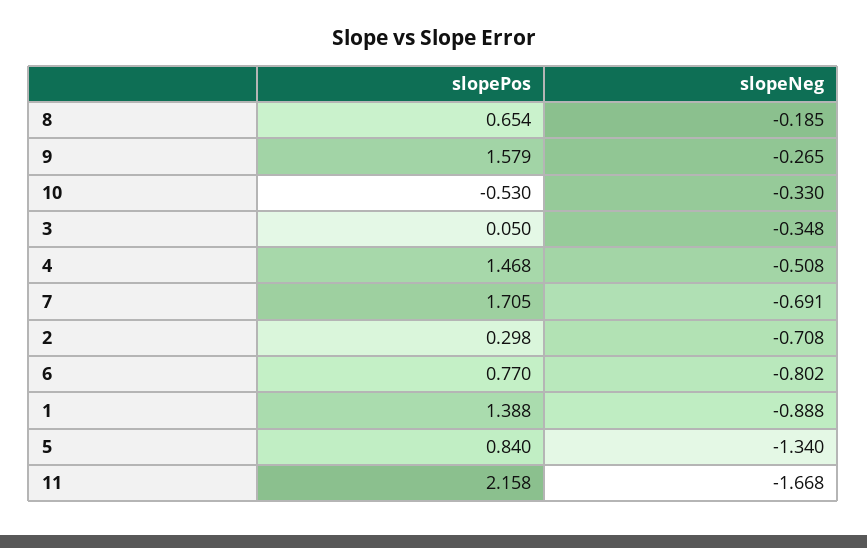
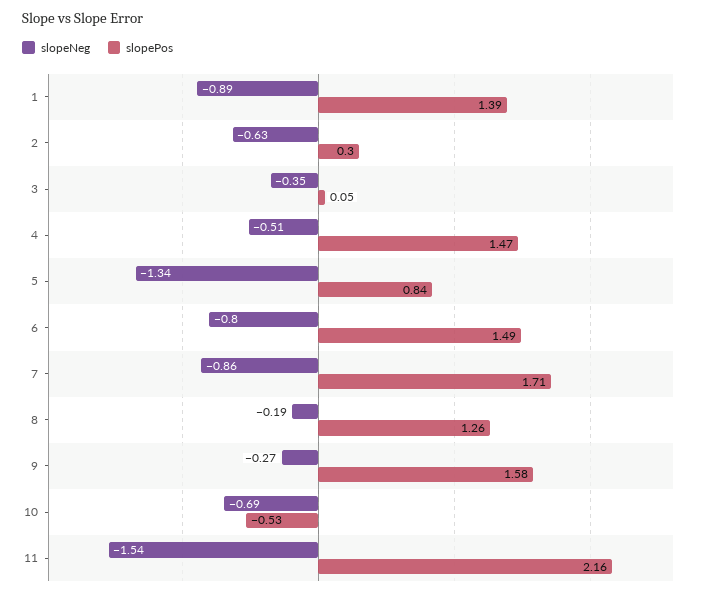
  {
    "slopePos": {
-     "8": 0.654,
+     "8": 1.26,
      "9": 1.579,
      "10": -0.53,
      "3": 0.05,
      "4": 1.468,
      "7": 1.705,
      "2": 0.298,
-     "6": 0.77,
+     "6": 1.49,
      "1": 1.388,
      "5": 0.84,
      "11": 2.158
    },
    "slopeNeg": {
      "8": -0.185,
      "9": -0.265,
-     "10": -0.33,
+     "10": -0.69,
      "3": -0.348,
      "4": -0.508,
-     "7": -0.691,
+     "7": -0.86,
-     "2": -0.708,
+     "2": -0.63,
      "6": -0.802,
      "1": -0.888,
      "5": -1.34,
-     "11": -1.668
+     "11": -1.54
    }
  }

